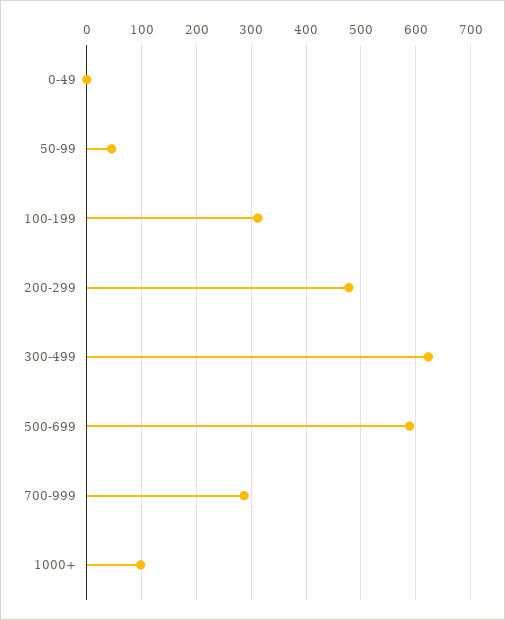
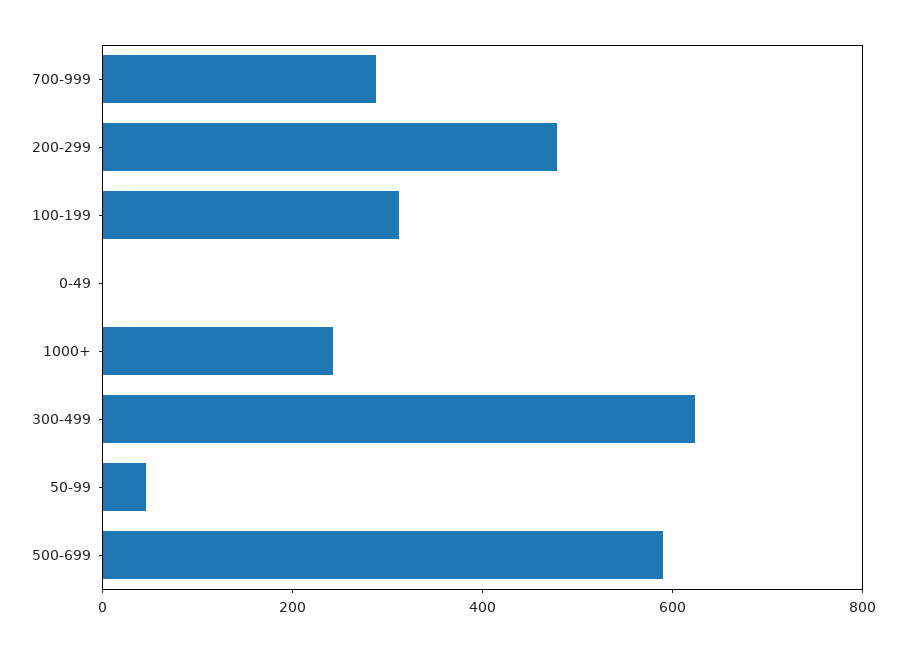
  {
    "0-49": 0,
    "50-99": 40,
    "100-199": 320,
    "200-299": 480,
    "300-499": 620,
    "500-699": 580,
    "700-999": 280,
-   "1000+": 100
+   "1000+": 250
  }

